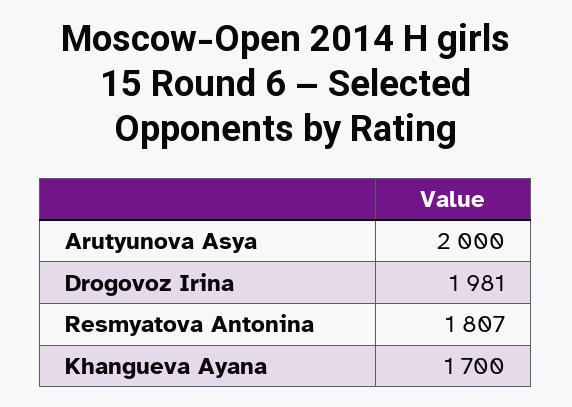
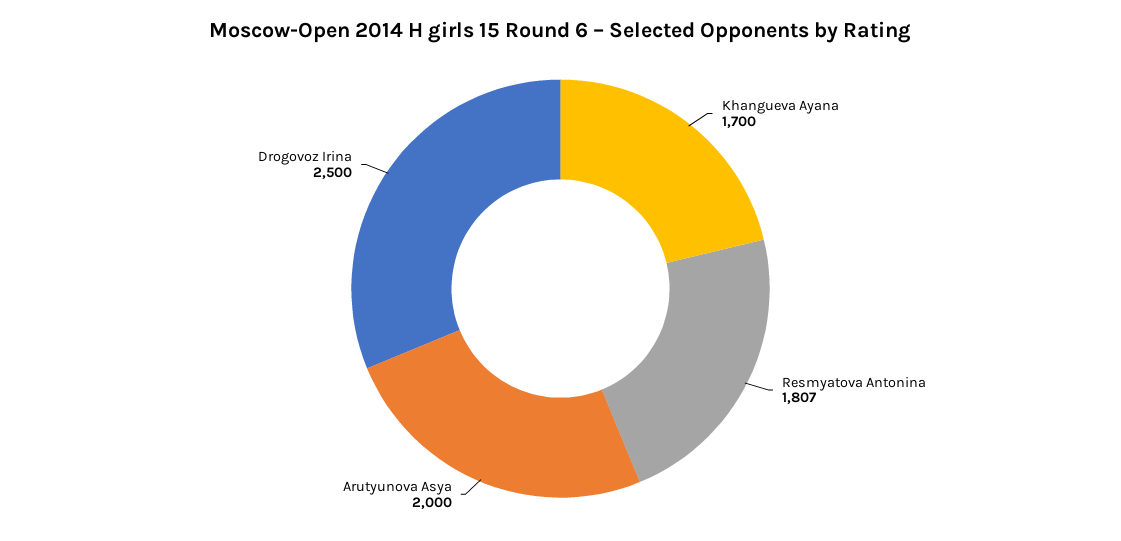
  {
    "Arutyunova Asya": 2000,
-   "Drogovoz Irina": 1981,
+   "Drogovoz Irina": 2500,
    "Resmyatova Antonina": 1807,
    "Khangueva Ayana": 1700
  }

